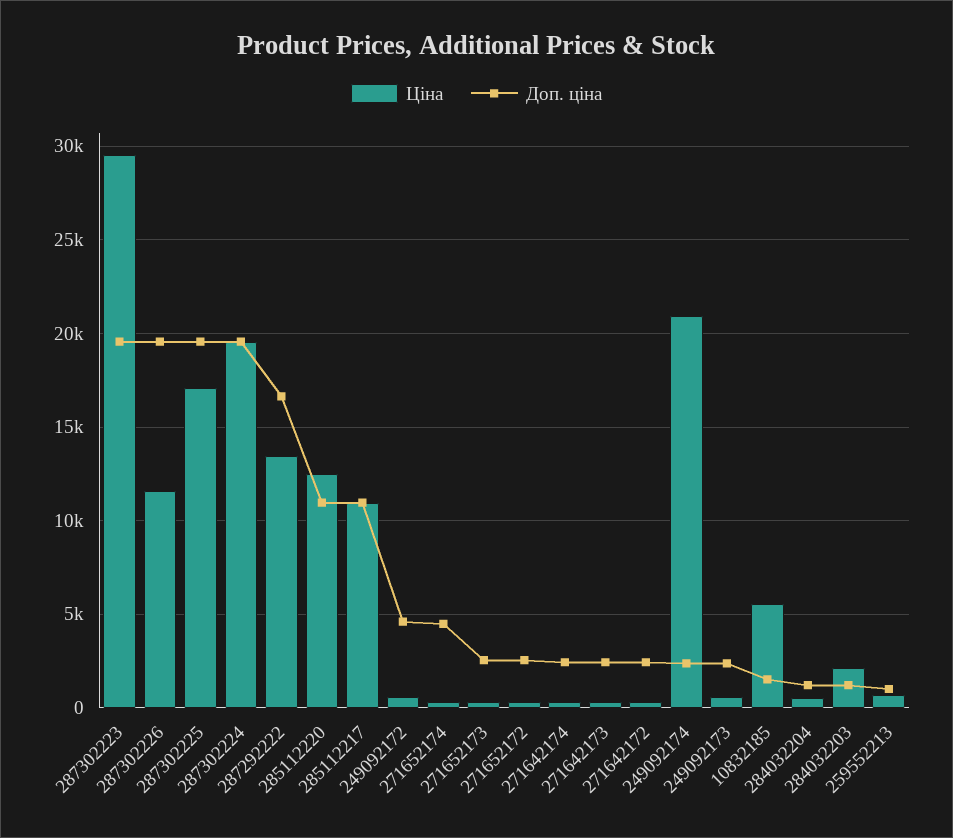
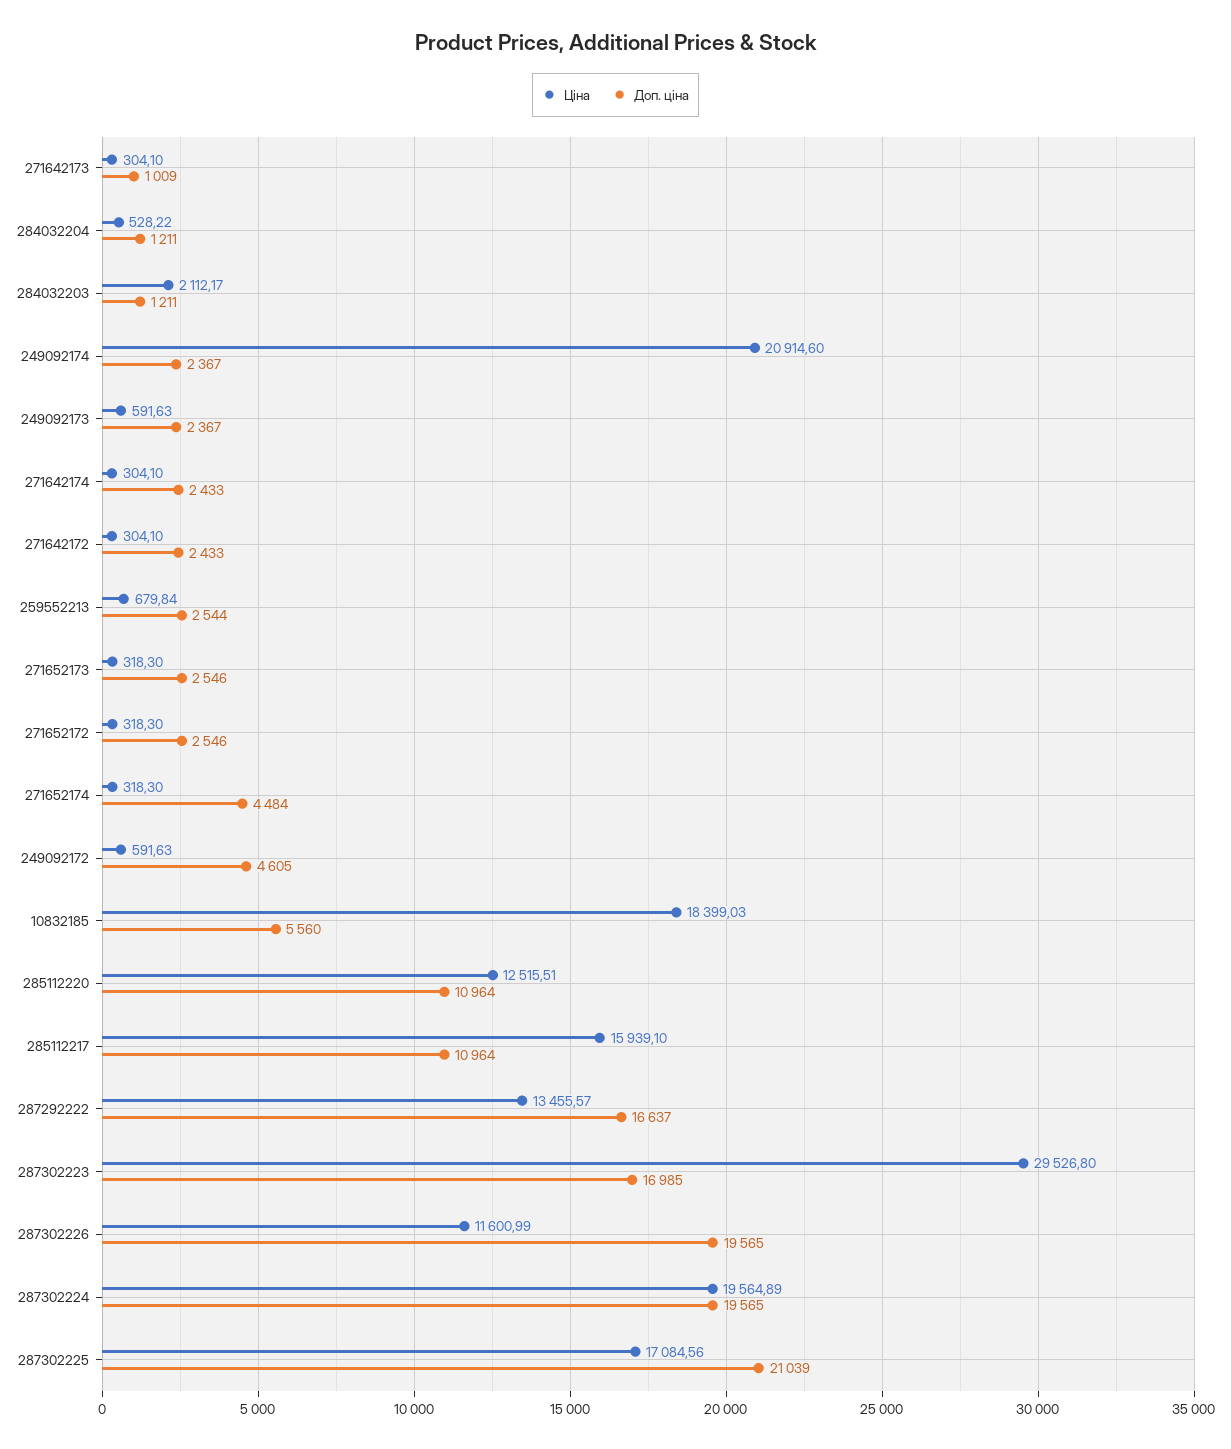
  {
    "Ціна": {
      "287302223": 29526.8,
      "287302226": 11600.99,
      "287302225": 17084.56,
      "287302224": 19564.89,
      "287292222": 13455.57,
      "285112220": 12515.51,
-     "285112217": 11000,
+     "285112217": 15939.1,
      "249092172": 591.63,
      "271652174": 318.3,
      "271652173": 318.3,
      "271652172": 318.3,
      "271642174": 304.1,
      "271642173": 304.1,
      "271642172": 304.1,
      "249092174": 20914.6,
      "249092173": 591.63,
-     "10832185": 5500,
+     "10832185": 18399.03,
      "284032204": 528.22,
      "284032203": 2112.17,
      "259552213": 679.84
    },
    "Доп. ціна": {
-     "287302223": 19500,
+     "287302223": 16985,
      "287302226": 19565,
-     "287302225": 19500,
+     "287302225": 21039,
      "287302224": 19565,
      "287292222": 16637,
      "285112220": 10964,
      "285112217": 10964,
      "249092172": 4605,
      "271652174": 4484,
      "271652173": 2546,
      "271652172": 2546,
      "271642174": 2433,
-     "271642173": 2500,
+     "271642173": 1009,
      "271642172": 2433,
      "249092174": 2367,
      "249092173": 2367,
-     "10832185": 1500,
+     "10832185": 5560,
      "284032204": 1211,
      "284032203": 1211,
-     "259552213": 1000
+     "259552213": 2544
    }
  }

